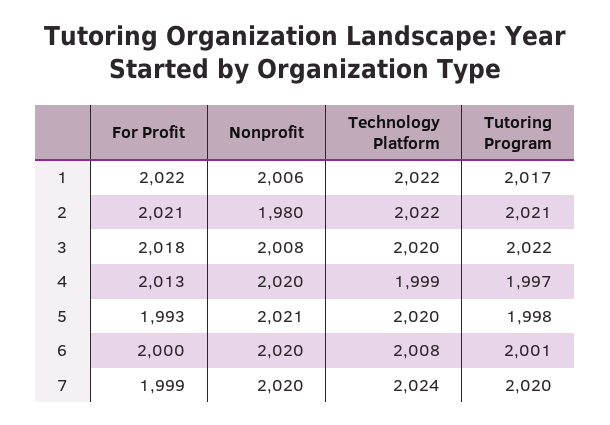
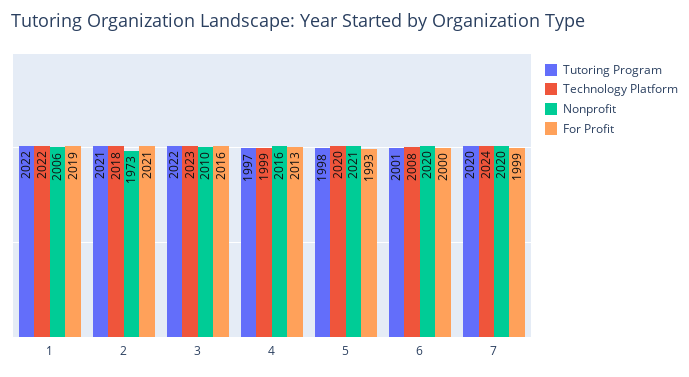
  {
    "For Profit": {
-     "1": 2022,
+     "1": 2019,
      "2": 2021,
-     "3": 2018,
+     "3": 2016,
      "4": 2013,
      "5": 1993,
      "6": 2000,
      "7": 1999
    },
    "Nonprofit": {
      "1": 2006,
-     "2": 1980,
+     "2": 1973,
-     "3": 2008,
+     "3": 2010,
-     "4": 2020,
+     "4": 2016,
      "5": 2021,
      "6": 2020,
      "7": 2020
    },
    "Technology Platform": {
      "1": 2022,
-     "2": 2022,
+     "2": 2018,
-     "3": 2020,
+     "3": 2023,
      "4": 1999,
      "5": 2020,
      "6": 2008,
      "7": 2024
    },
    "Tutoring Program": {
-     "1": 2017,
+     "1": 2022,
      "2": 2021,
      "3": 2022,
      "4": 1997,
      "5": 1998,
      "6": 2001,
      "7": 2020
    }
  }

